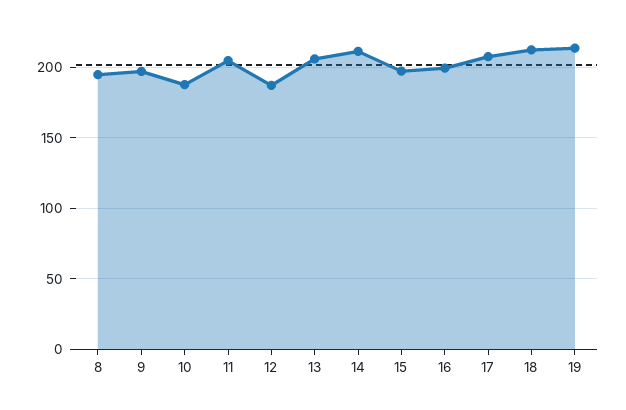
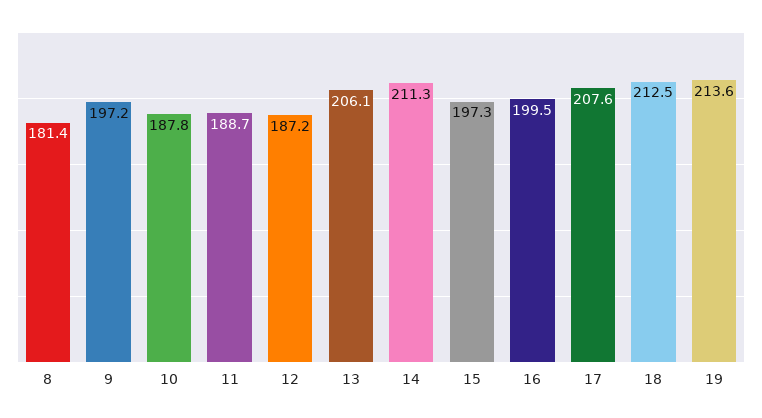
  {
-   "8": 195,
+   "8": 181.4,
    "9": 197.2,
    "10": 187.8,
-   "11": 205,
+   "11": 188.7,
    "12": 187.2,
    "13": 206.1,
    "14": 211.3,
    "15": 197.3,
    "16": 199.5,
    "17": 207.6,
    "18": 212.5,
    "19": 213.6
  }

